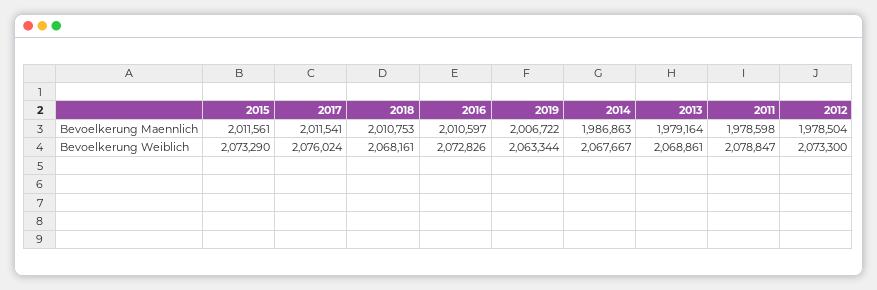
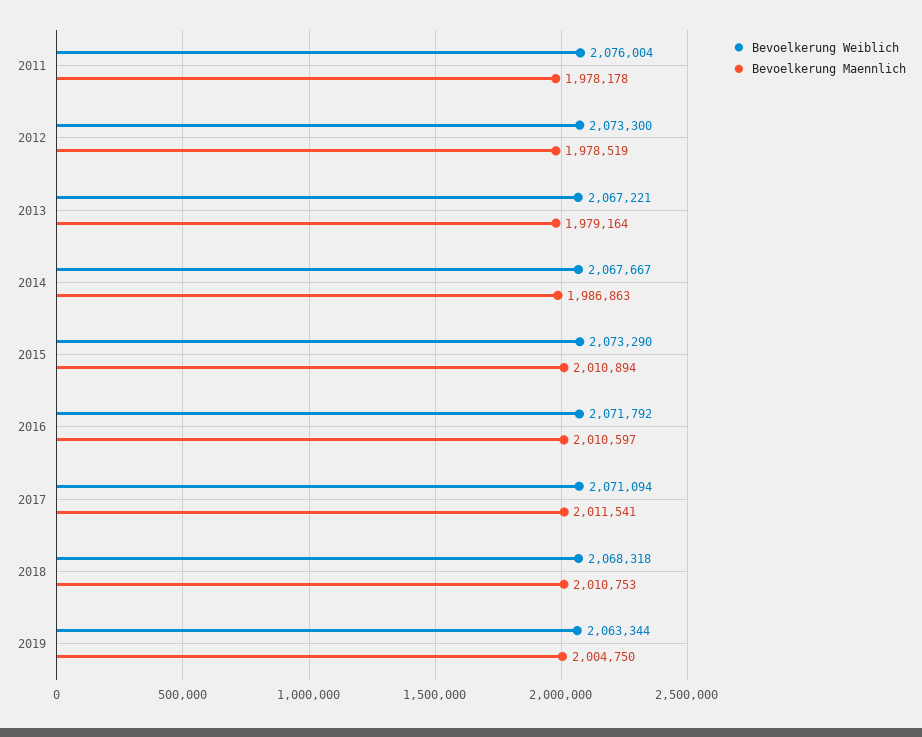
  {
    "Bevoelkerung Maennlich": {
-     "2015": 2011561,
+     "2015": 2010894,
      "2017": 2011541,
      "2018": 2010753,
      "2016": 2010597,
-     "2019": 2006722,
+     "2019": 2004750,
      "2014": 1986863,
      "2013": 1979164,
-     "2011": 1978598,
+     "2011": 1978178,
-     "2012": 1978504
+     "2012": 1978519
    },
    "Bevoelkerung Weiblich": {
      "2015": 2073290,
-     "2017": 2076024,
+     "2017": 2071094,
-     "2018": 2068161,
+     "2018": 2068318,
-     "2016": 2072826,
+     "2016": 2071792,
      "2019": 2063344,
      "2014": 2067667,
-     "2013": 2068861,
+     "2013": 2067221,
-     "2011": 2078847,
+     "2011": 2076004,
      "2012": 2073300
    }
  }

